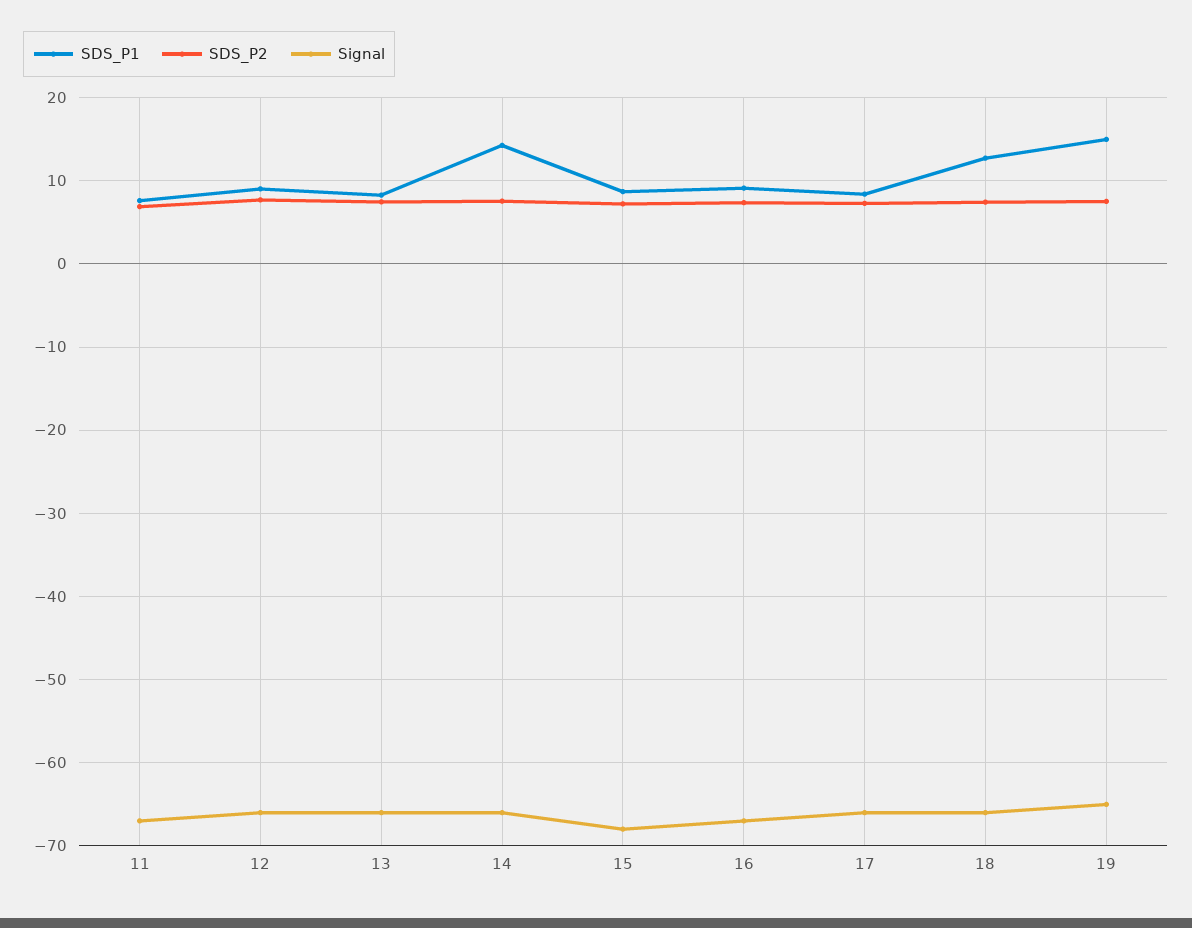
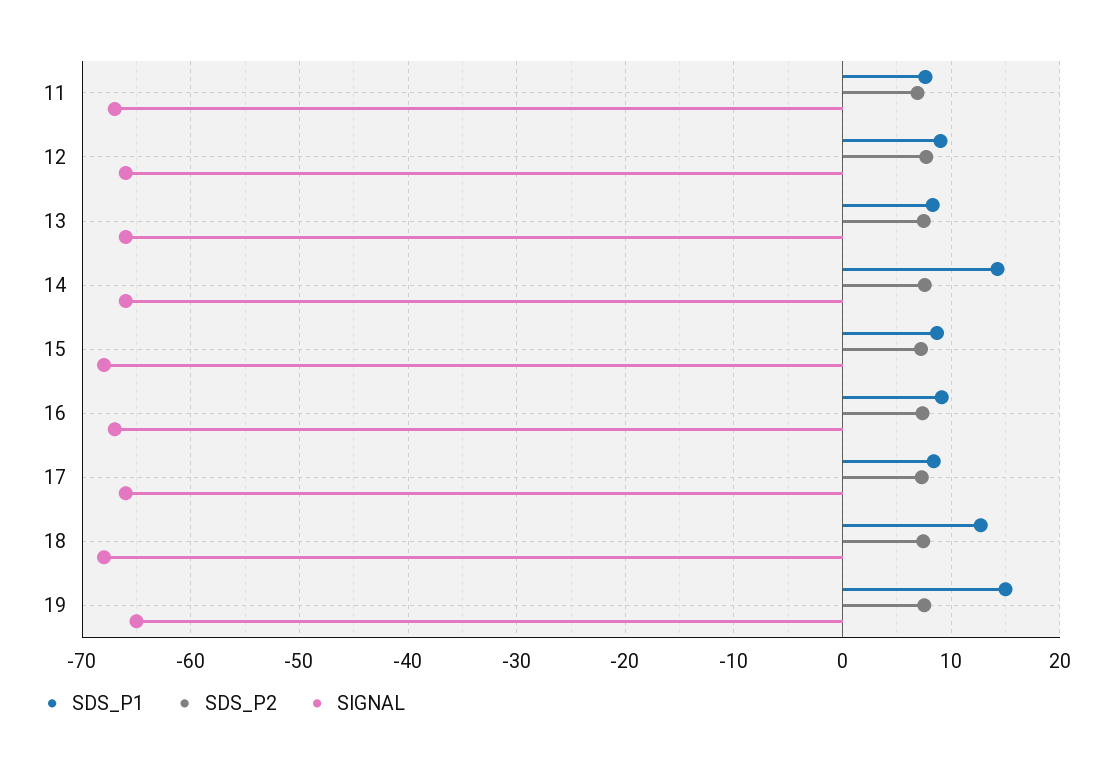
  {
    "SDS_P1": {
      "11": 8,
      "12": 9,
      "13": 8,
      "14": 14,
      "15": 9,
      "16": 9,
      "17": 8,
      "18": 13,
      "19": 15
    },
    "SDS_P2": {
      "11": 7,
      "12": 8,
      "13": 7,
      "14": 8,
      "15": 7,
      "16": 7,
      "17": 7,
      "18": 7,
      "19": 8
    },
    "Signal": {
      "11": -67,
      "12": -66,
      "13": -66,
      "14": -66,
      "15": -68,
      "16": -67,
      "17": -66,
-     "18": -66,
+     "18": -68,
      "19": -65
    }
  }

